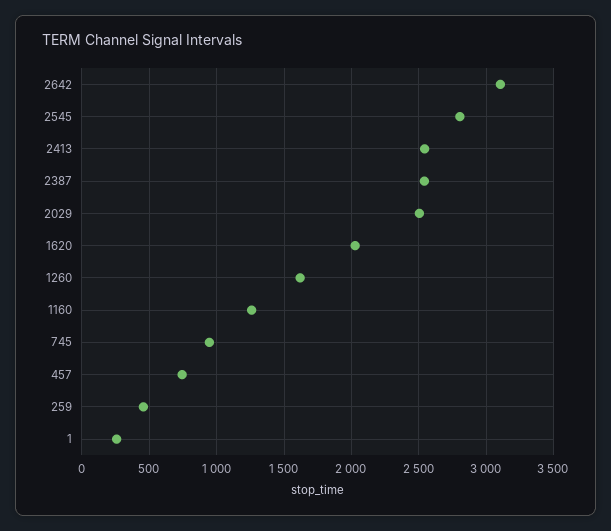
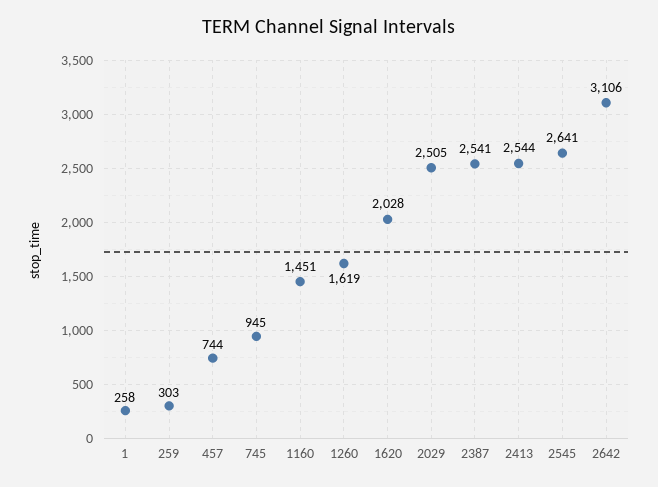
  {
    "2642": 3106,
-   "2545": 2800,
+   "2545": 2641,
    "2413": 2544,
    "2387": 2541,
    "2029": 2505,
    "1620": 2028,
    "1260": 1619,
-   "1160": 1250,
+   "1160": 1451,
    "745": 945,
    "457": 744,
-   "259": 450,
+   "259": 303,
    "1": 258
  }

